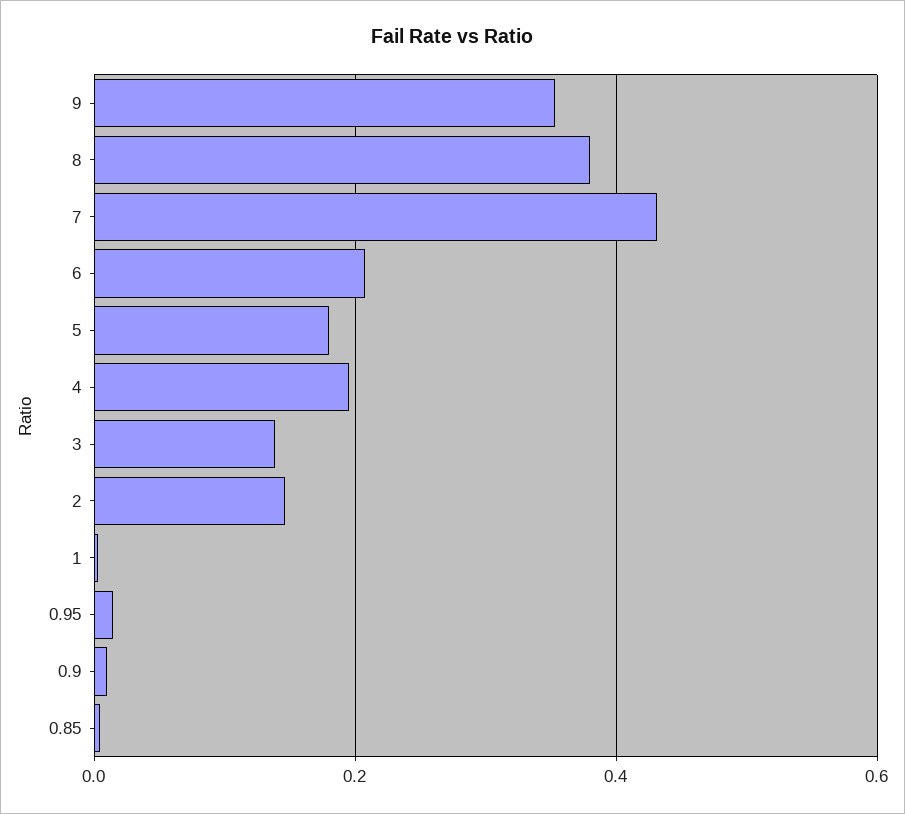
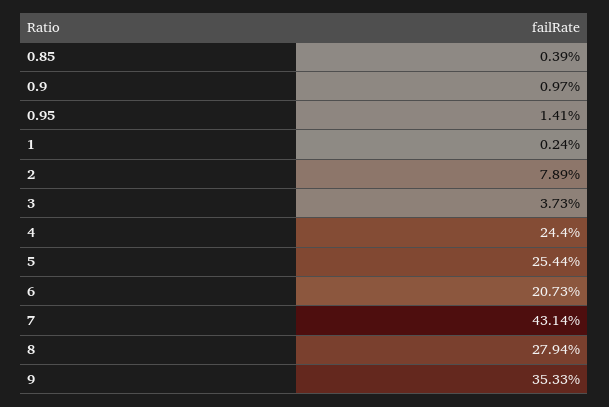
  {
    "9": 0.3533,
-   "8": 0.38,
+   "8": 0.2794,
    "7": 0.4314,
    "6": 0.2073,
-   "5": 0.18,
+   "5": 0.2544,
-   "4": 0.2,
+   "4": 0.244,
-   "3": 0.14,
+   "3": 0.0373,
-   "2": 0.14,
+   "2": 0.0789,
    "1": 0.0024,
    "0.95": 0.0141,
    "0.9": 0.0097,
    "0.85": 0.0039
  }

